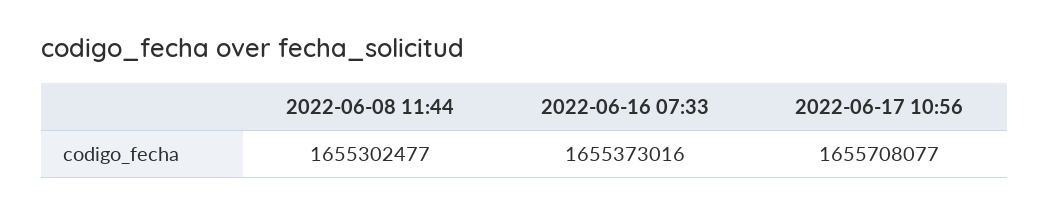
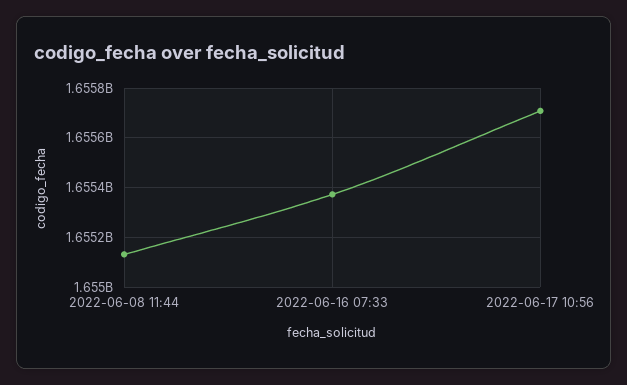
  {
-   "2022-06-08 11:44": 1655302477,
+   "2022-06-08 11:44": 1655125000,
    "2022-06-16 07:33": 1655373016,
    "2022-06-17 10:56": 1655708077
  }

